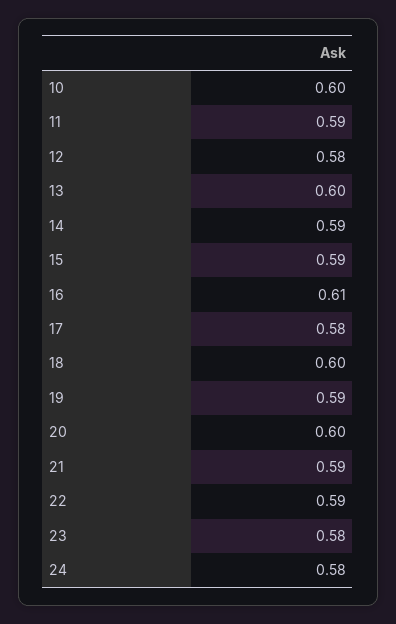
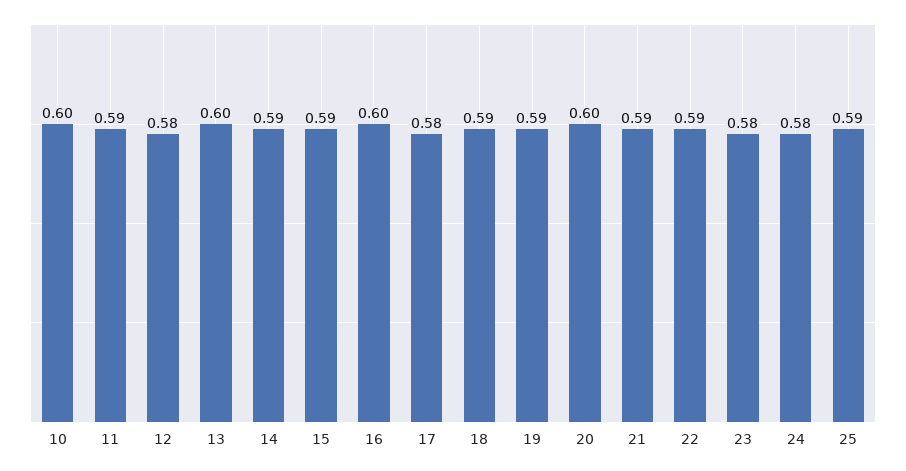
  {
    "10": 0.6,
    "11": 0.59,
    "12": 0.58,
    "13": 0.6,
    "14": 0.59,
    "15": 0.59,
-   "16": 0.61,
+   "16": 0.6,
    "17": 0.58,
-   "18": 0.6,
+   "18": 0.59,
    "19": 0.59,
    "20": 0.6,
    "21": 0.59,
    "22": 0.59,
    "23": 0.58,
-   "24": 0.58
+   "24": 0.58,
+   "25": 0.59
  }

